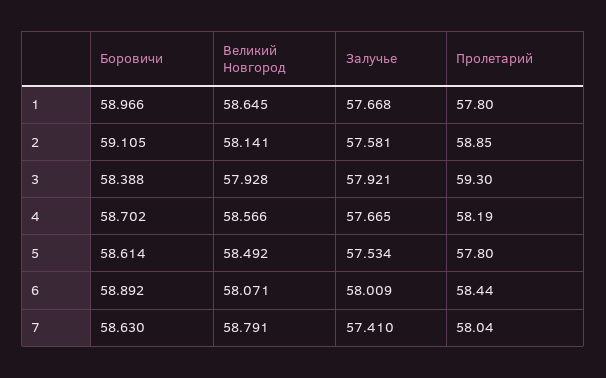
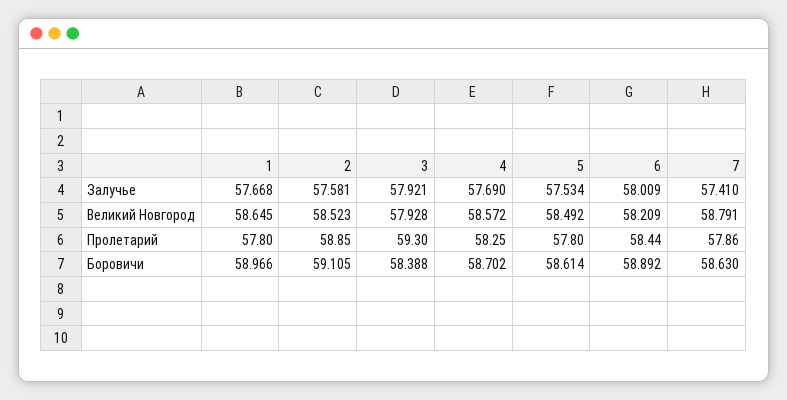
  {
    "Боровичи": {
      "1": 58.966,
      "2": 59.105,
      "3": 58.388,
      "4": 58.702,
      "5": 58.614,
      "6": 58.892,
      "7": 58.63
    },
    "Великий Новгород": {
      "1": 58.645,
-     "2": 58.141,
+     "2": 58.523,
      "3": 57.928,
-     "4": 58.566,
+     "4": 58.572,
      "5": 58.492,
-     "6": 58.071,
+     "6": 58.209,
      "7": 58.791
    },
    "Залучье": {
      "1": 57.668,
      "2": 57.581,
      "3": 57.921,
-     "4": 57.665,
+     "4": 57.69,
      "5": 57.534,
      "6": 58.009,
      "7": 57.41
    },
    "Пролетарий": {
      "1": 57.8,
      "2": 58.85,
      "3": 59.3,
-     "4": 58.19,
+     "4": 58.25,
      "5": 57.8,
      "6": 58.44,
-     "7": 58.04
+     "7": 57.86
    }
  }

